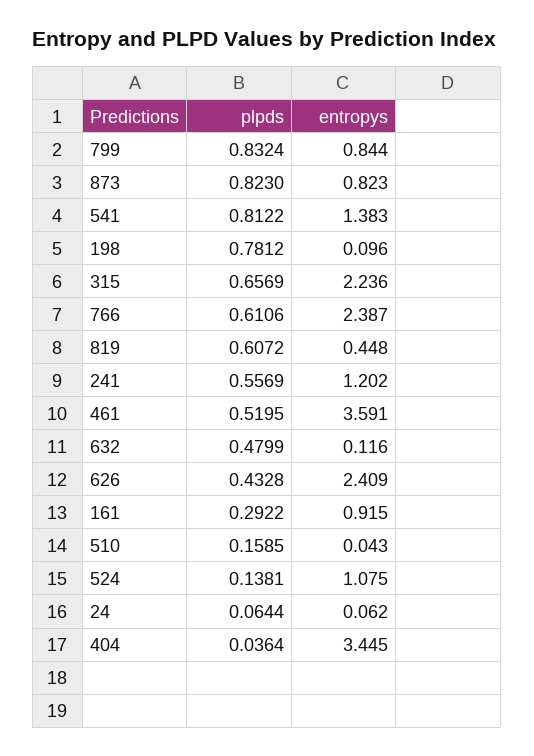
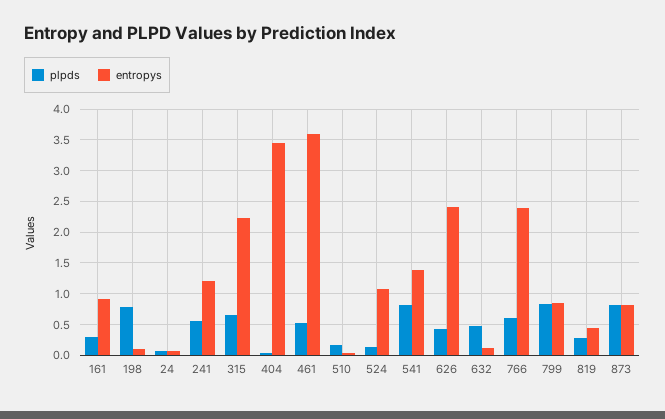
  {
    "plpds": {
      "799": 0.8324,
      "873": 0.823,
      "541": 0.8122,
      "198": 0.7812,
      "315": 0.6569,
      "766": 0.6106,
-     "819": 0.6072,
+     "819": 0.3,
      "241": 0.5569,
      "461": 0.5195,
      "632": 0.4799,
      "626": 0.4328,
      "161": 0.2922,
      "510": 0.1585,
      "524": 0.1381,
      "24": 0.0644,
      "404": 0.0364
    },
    "entropys": {
      "799": 0.844,
      "873": 0.823,
      "541": 1.383,
      "198": 0.096,
      "315": 2.236,
      "766": 2.387,
      "819": 0.448,
      "241": 1.202,
      "461": 3.591,
      "632": 0.116,
      "626": 2.409,
      "161": 0.915,
      "510": 0.043,
      "524": 1.075,
      "24": 0.062,
      "404": 3.445
    }
  }

